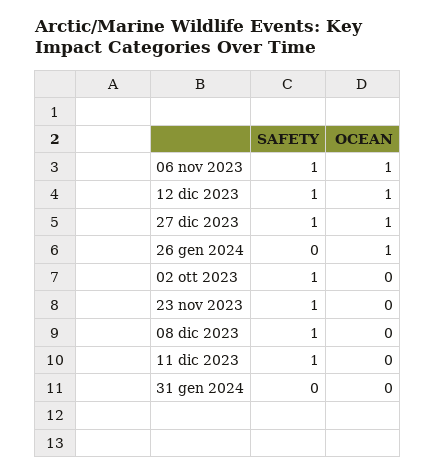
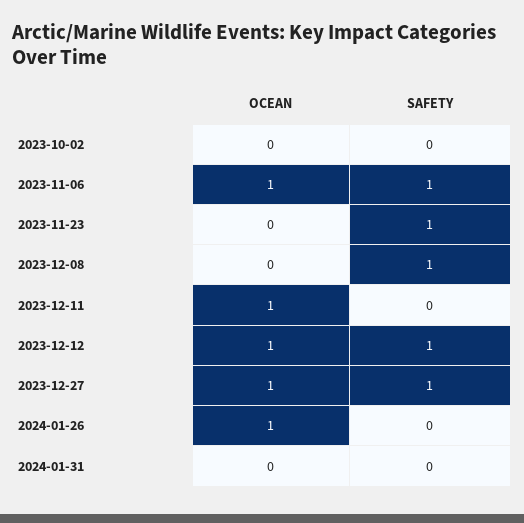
  {
    "SAFETY": {
      "06 nov 2023": 1,
      "12 dic 2023": 1,
      "27 dic 2023": 1,
      "26 gen 2024": 0,
-     "02 ott 2023": 1,
+     "02 ott 2023": 0,
      "23 nov 2023": 1,
      "08 dic 2023": 1,
-     "11 dic 2023": 1,
+     "11 dic 2023": 0,
      "31 gen 2024": 0
    },
    "OCEAN": {
      "06 nov 2023": 1,
      "12 dic 2023": 1,
      "27 dic 2023": 1,
      "26 gen 2024": 1,
      "02 ott 2023": 0,
      "23 nov 2023": 0,
      "08 dic 2023": 0,
-     "11 dic 2023": 0,
+     "11 dic 2023": 1,
      "31 gen 2024": 0
    }
  }

